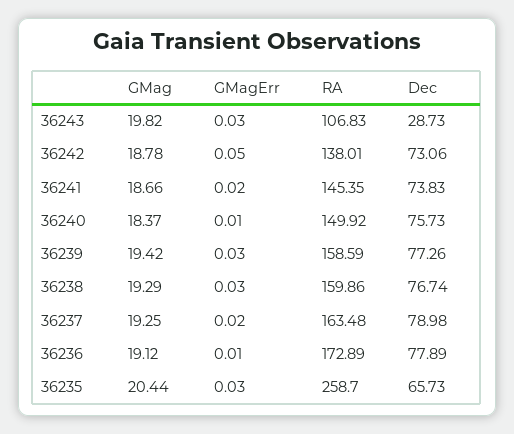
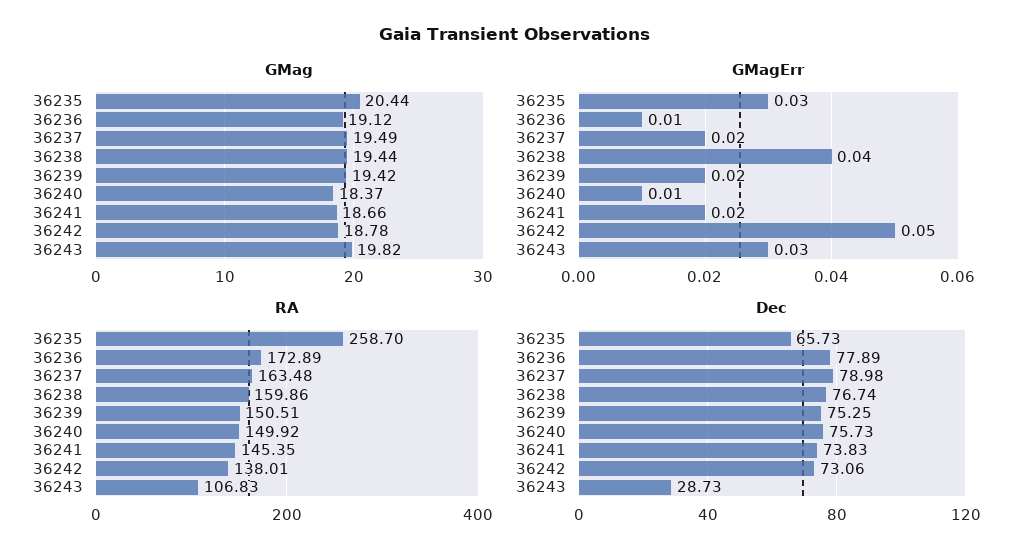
  {
    "GMag": {
      "36243": 19.82,
      "36242": 18.78,
      "36241": 18.66,
      "36240": 18.37,
      "36239": 19.42,
-     "36238": 19.29,
+     "36238": 19.44,
-     "36237": 19.25,
+     "36237": 19.49,
      "36236": 19.12,
      "36235": 20.44
    },
    "GMagErr": {
      "36243": 0.03,
      "36242": 0.05,
      "36241": 0.02,
      "36240": 0.01,
-     "36239": 0.03,
+     "36239": 0.02,
-     "36238": 0.03,
+     "36238": 0.04,
      "36237": 0.02,
      "36236": 0.01,
      "36235": 0.03
    },
    "RA": {
      "36243": 106.83,
      "36242": 138.01,
      "36241": 145.35,
      "36240": 149.92,
-     "36239": 158.59,
+     "36239": 150.51,
      "36238": 159.86,
      "36237": 163.48,
      "36236": 172.89,
      "36235": 258.7
    },
    "Dec": {
      "36243": 28.73,
      "36242": 73.06,
      "36241": 73.83,
      "36240": 75.73,
-     "36239": 77.26,
+     "36239": 75.25,
      "36238": 76.74,
      "36237": 78.98,
      "36236": 77.89,
      "36235": 65.73
    }
  }

